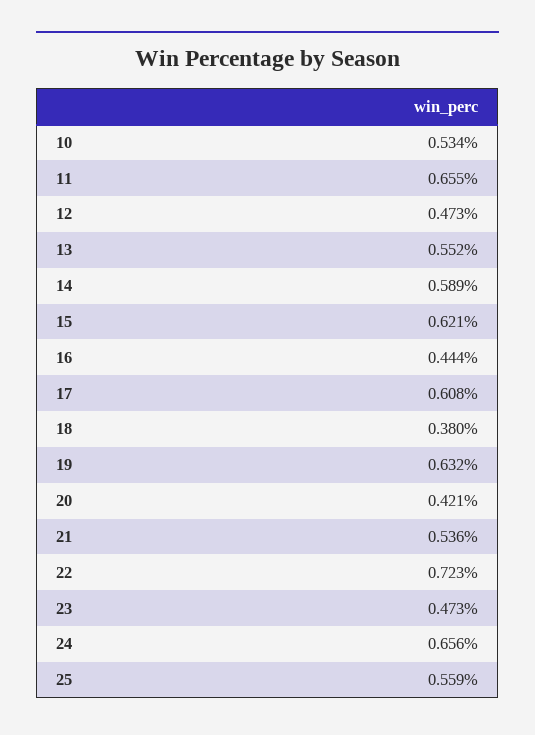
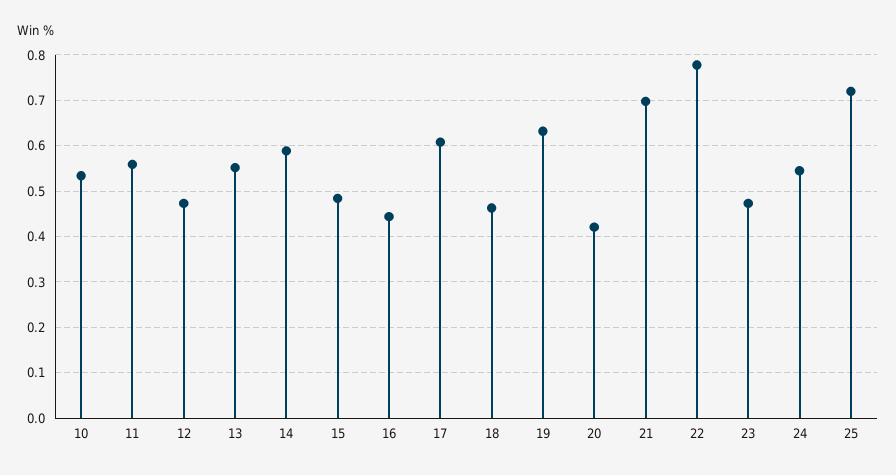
  {
    "10": 0.534,
-   "11": 0.655,
+   "11": 0.56,
    "12": 0.473,
    "13": 0.552,
    "14": 0.589,
-   "15": 0.621,
+   "15": 0.48,
    "16": 0.444,
    "17": 0.608,
-   "18": 0.38,
+   "18": 0.46,
    "19": 0.632,
    "20": 0.421,
-   "21": 0.536,
+   "21": 0.7,
-   "22": 0.723,
+   "22": 0.78,
    "23": 0.473,
-   "24": 0.656,
+   "24": 0.54,
-   "25": 0.559
+   "25": 0.72
  }

